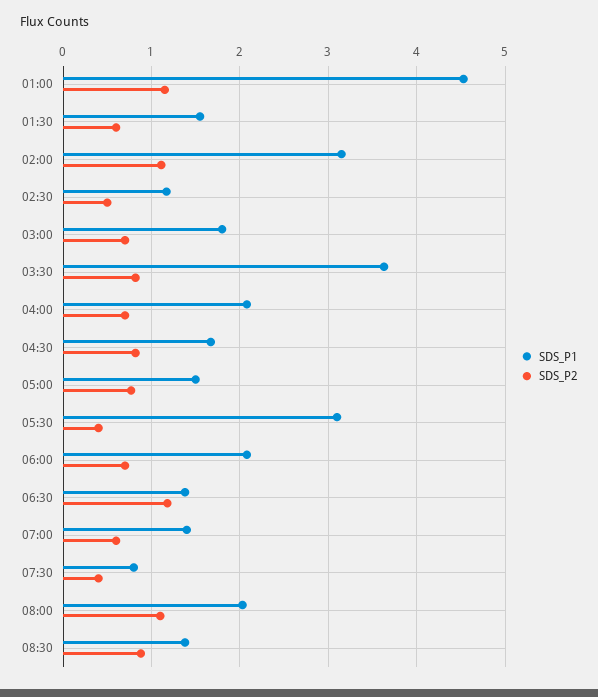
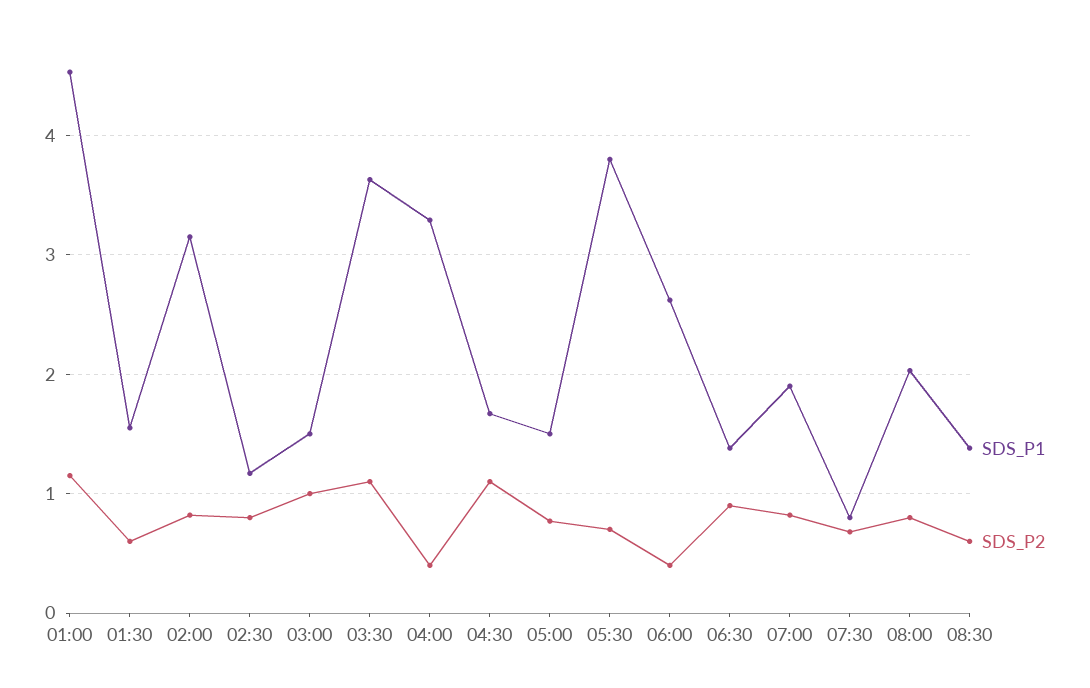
  {
    "SDS_P1": {
      "01:00": 4.5,
      "01:30": 1.6,
      "02:00": 3.2,
      "02:30": 1.2,
-     "03:00": 1.8,
+     "03:00": 1.5,
      "03:30": 3.6,
-     "04:00": 2.1,
+     "04:00": 3.3,
      "04:30": 1.7,
      "05:00": 1.5,
-     "05:30": 3.1,
+     "05:30": 3.8,
-     "06:00": 2.1,
+     "06:00": 2.6,
      "06:30": 1.4,
-     "07:00": 1.4,
+     "07:00": 1.9,
      "07:30": 0.8,
      "08:00": 2,
      "08:30": 1.4
    },
    "SDS_P2": {
      "01:00": 1.2,
      "01:30": 0.6,
-     "02:00": 1.1,
+     "02:00": 0.8,
-     "02:30": 0.5,
+     "02:30": 0.8,
-     "03:00": 0.7,
+     "03:00": 1,
-     "03:30": 0.8,
+     "03:30": 1.1,
-     "04:00": 0.7,
+     "04:00": 0.4,
-     "04:30": 0.8,
+     "04:30": 1.1,
      "05:00": 0.8,
-     "05:30": 0.4,
+     "05:30": 0.7,
-     "06:00": 0.7,
+     "06:00": 0.4,
-     "06:30": 1.2,
+     "06:30": 0.9,
-     "07:00": 0.6,
+     "07:00": 0.8,
-     "07:30": 0.4,
+     "07:30": 0.7,
-     "08:00": 1.1,
+     "08:00": 0.8,
-     "08:30": 0.9
+     "08:30": 0.6
    }
  }

